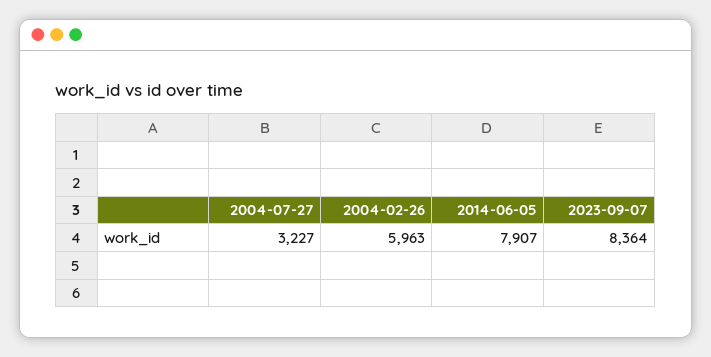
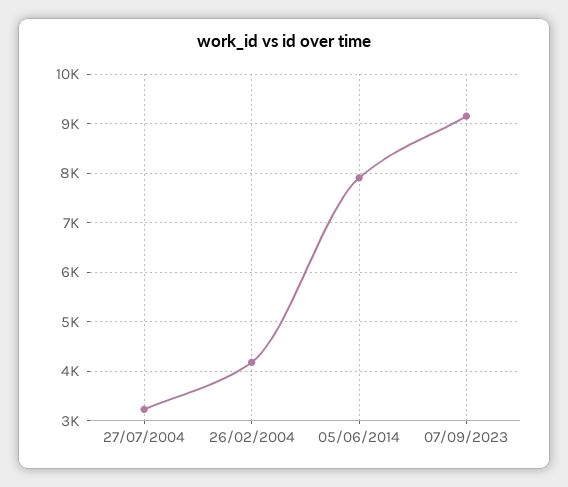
  {
    "2004-07-27": 3227,
-   "2004-02-26": 5963,
+   "2004-02-26": 4200,
    "2014-06-05": 7907,
-   "2023-09-07": 8364
+   "2023-09-07": 9200
  }

